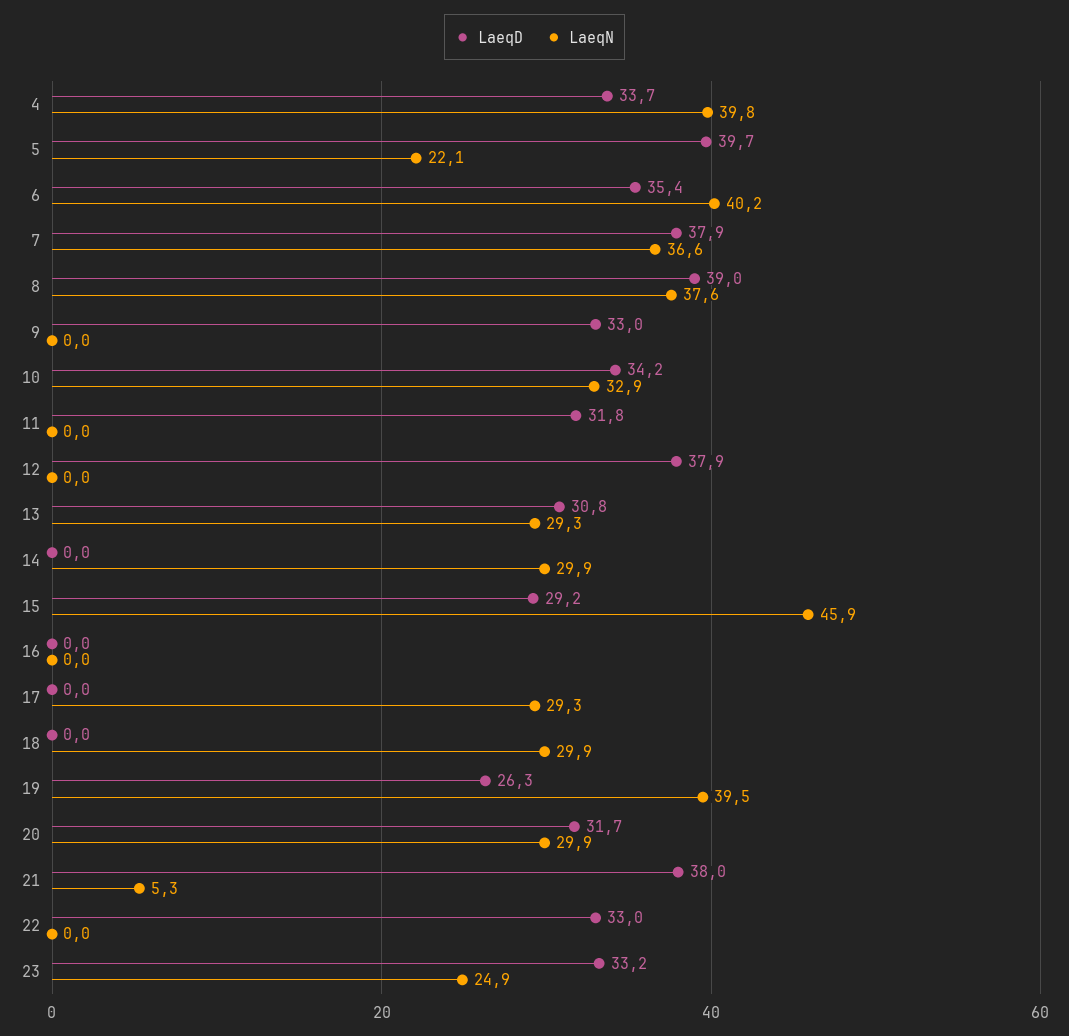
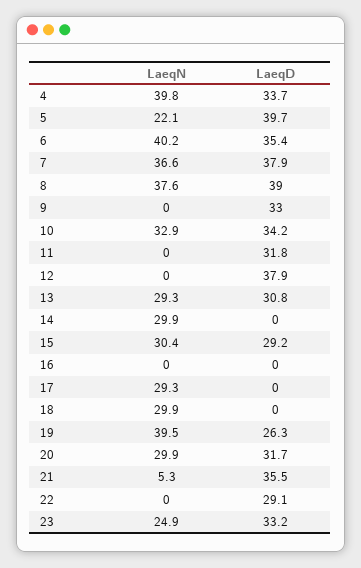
  {
    "LaeqD": {
      "4": 33.7,
      "5": 39.7,
      "6": 35.4,
      "7": 37.9,
      "8": 39,
      "9": 33,
      "10": 34.2,
      "11": 31.8,
      "12": 37.9,
      "13": 30.8,
      "14": 0,
      "15": 29.2,
      "16": 0,
      "17": 0,
      "18": 0,
      "19": 26.3,
      "20": 31.7,
-     "21": 38,
+     "21": 35.5,
-     "22": 33,
+     "22": 29.1,
      "23": 33.2
    },
    "LaeqN": {
      "4": 39.8,
      "5": 22.1,
      "6": 40.2,
      "7": 36.6,
      "8": 37.6,
      "9": 0,
      "10": 32.9,
      "11": 0,
      "12": 0,
      "13": 29.3,
      "14": 29.9,
-     "15": 45.9,
+     "15": 30.4,
      "16": 0,
      "17": 29.3,
      "18": 29.9,
      "19": 39.5,
      "20": 29.9,
      "21": 5.3,
      "22": 0,
      "23": 24.9
    }
  }

